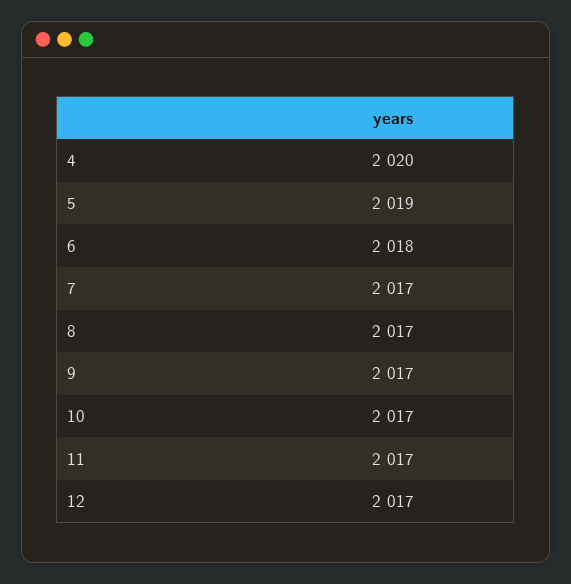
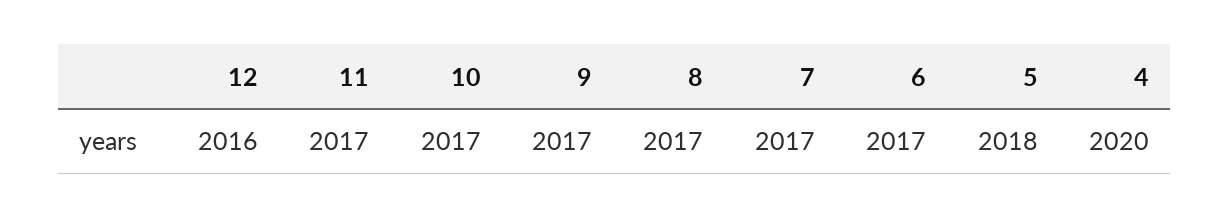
  {
    "4": 2020,
-   "5": 2019,
+   "5": 2018,
-   "6": 2018,
+   "6": 2017,
    "7": 2017,
    "8": 2017,
    "9": 2017,
    "10": 2017,
    "11": 2017,
-   "12": 2017
+   "12": 2016
  }

